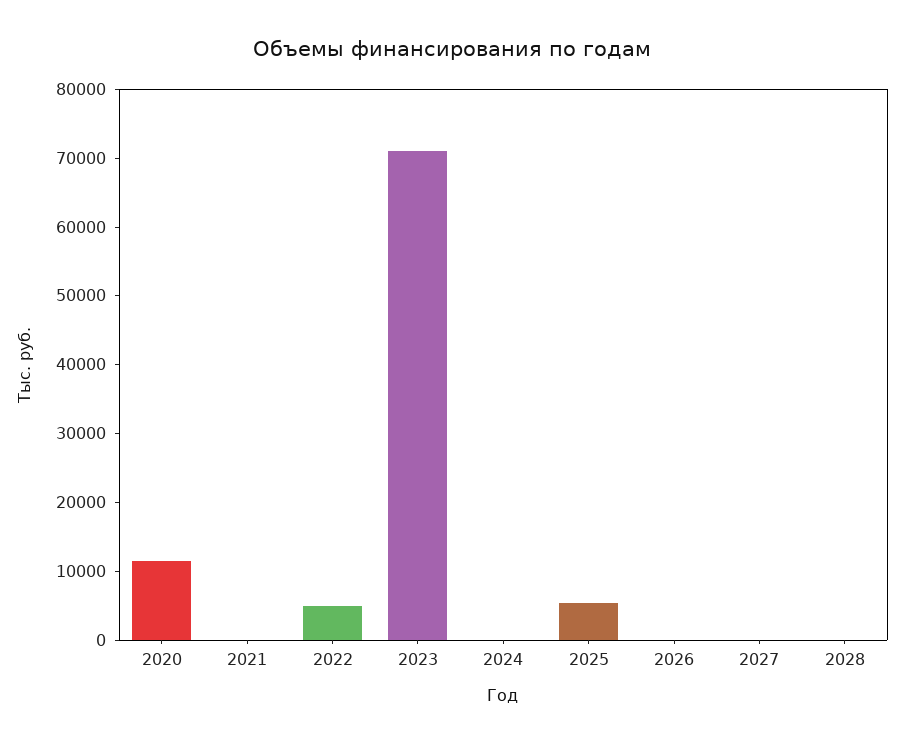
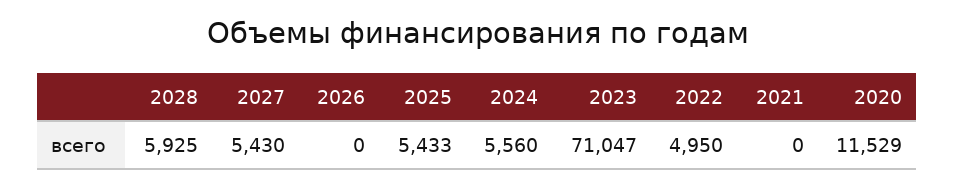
  {
    "2020": 11529,
    "2021": 0,
    "2022": 4950,
    "2023": 71047,
-   "2024": 0,
+   "2024": 5560,
    "2025": 5433,
    "2026": 0,
-   "2027": 0,
+   "2027": 5430,
-   "2028": 0
+   "2028": 5925
  }

